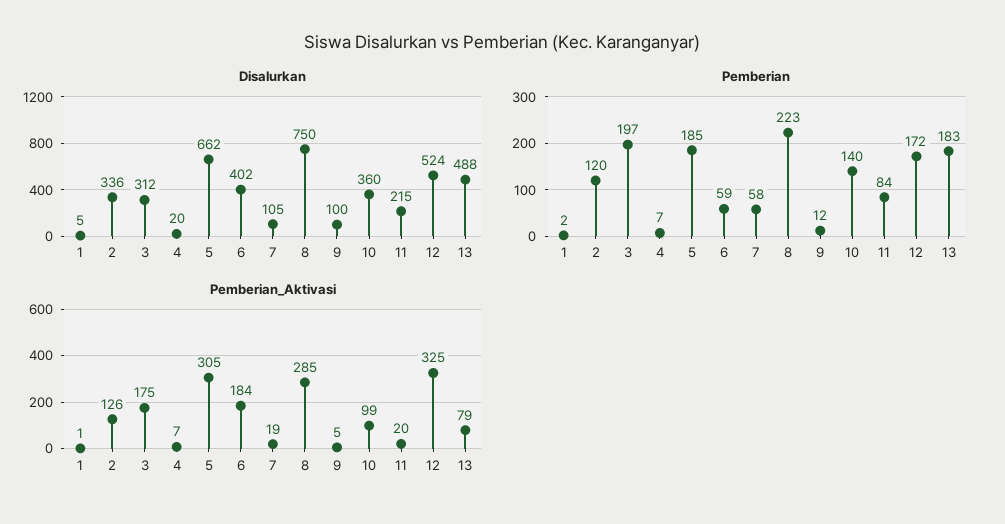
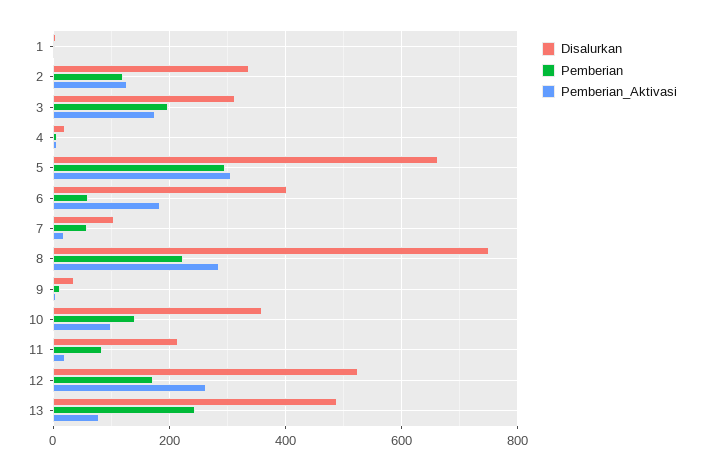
  {
    "Disalurkan": {
      "1": 5,
      "2": 336,
      "3": 312,
      "4": 20,
      "5": 662,
      "6": 402,
      "7": 105,
      "8": 750,
-     "9": 100,
+     "9": 40,
      "10": 360,
      "11": 215,
      "12": 524,
      "13": 488
    },
    "Pemberian": {
      "1": 2,
      "2": 120,
      "3": 197,
      "4": 7,
-     "5": 185,
+     "5": 300,
      "6": 59,
      "7": 58,
      "8": 223,
      "9": 12,
      "10": 140,
      "11": 84,
      "12": 172,
-     "13": 183
+     "13": 240
    },
    "Pemberian_Aktivasi": {
      "1": 1,
      "2": 126,
      "3": 175,
      "4": 7,
      "5": 305,
      "6": 184,
      "7": 19,
      "8": 285,
      "9": 5,
      "10": 99,
      "11": 20,
-     "12": 325,
+     "12": 260,
      "13": 79
    }
  }

